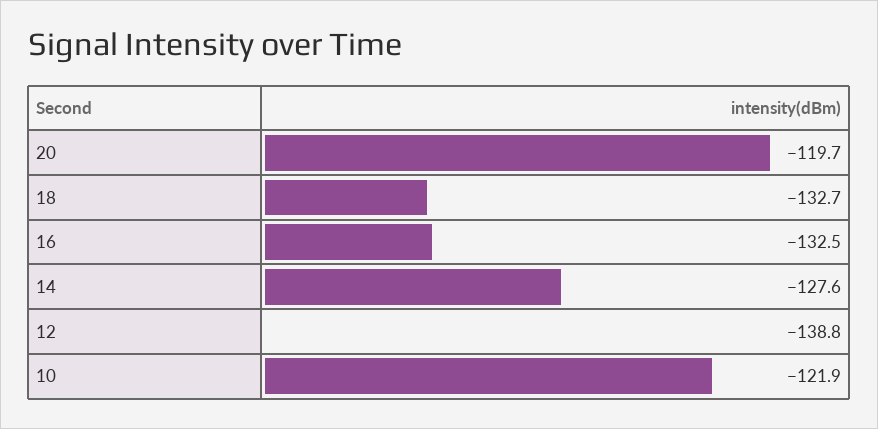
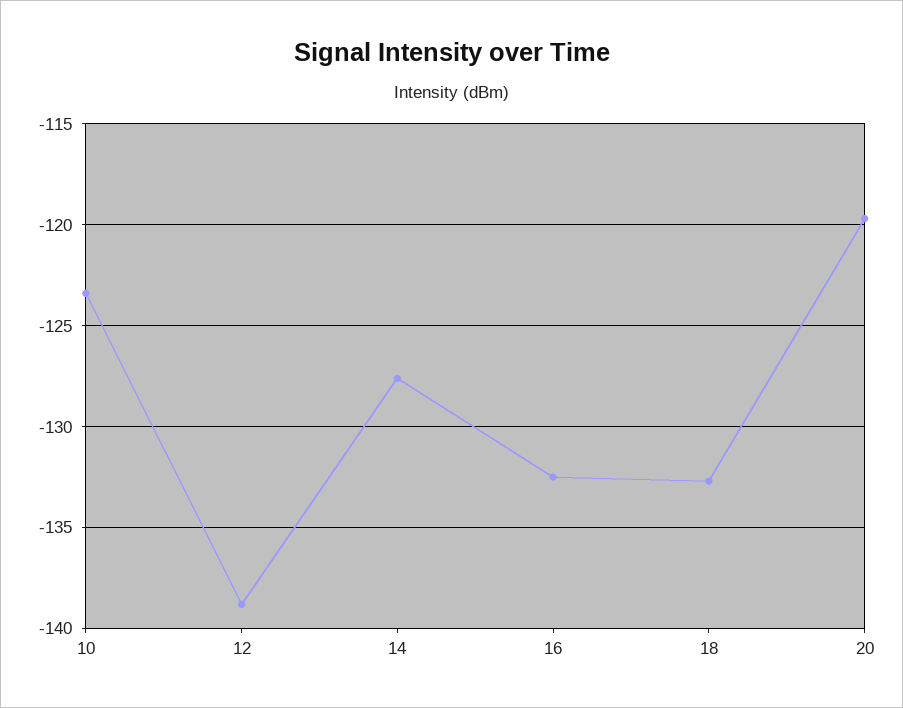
  {
    "20": -119.7,
    "18": -132.7,
    "16": -132.5,
    "14": -127.6,
    "12": -138.8,
-   "10": -121.9
+   "10": -123.5
  }

